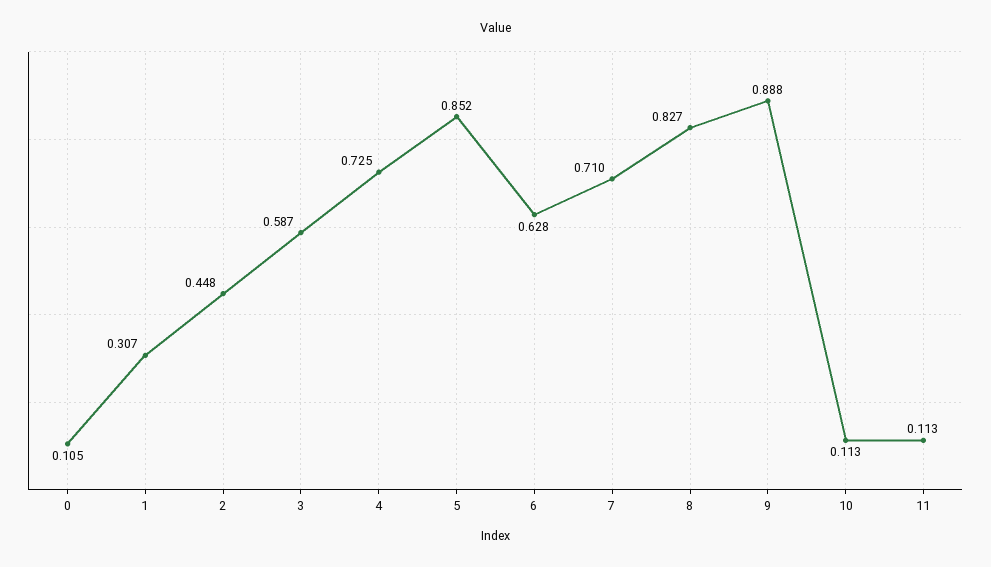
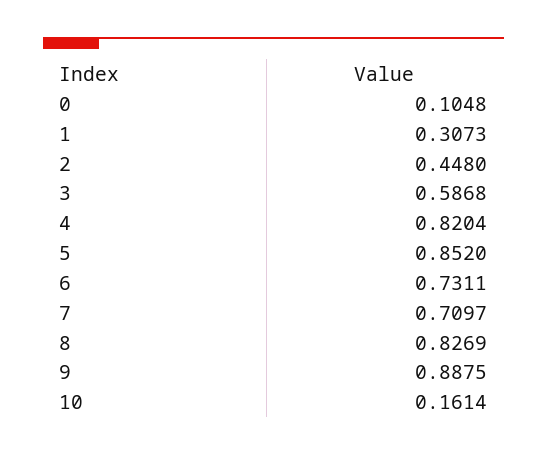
  {
    "0": 0.1048,
    "1": 0.3073,
    "2": 0.448,
    "3": 0.5868,
-   "4": 0.725,
+   "4": 0.8204,
    "5": 0.852,
-   "6": 0.628,
+   "6": 0.7311,
    "7": 0.7097,
    "8": 0.8269,
    "9": 0.8875,
-   "10": 0.113,
+   "10": 0.1614
-   "11": 0.113
  }

